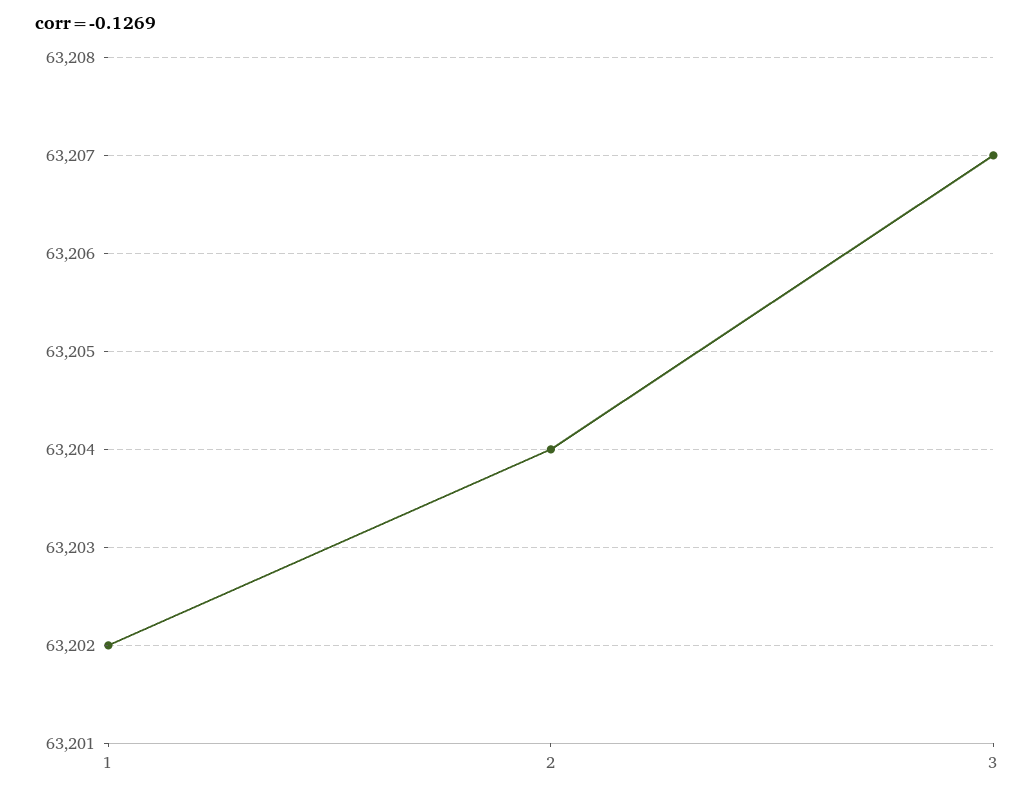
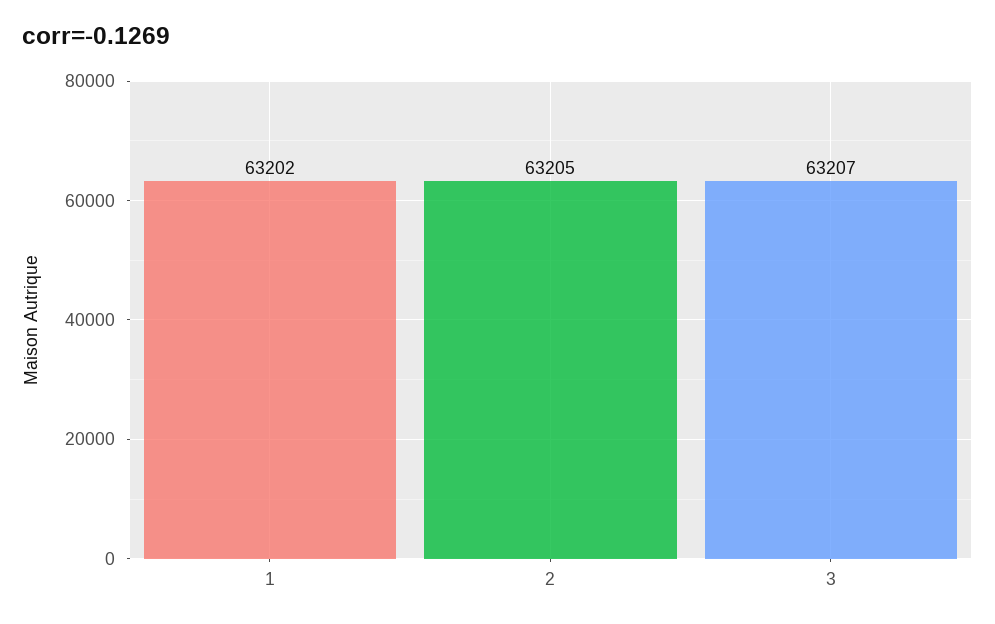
  {
    "1": 63202,
-   "2": 63204,
+   "2": 63205,
    "3": 63207
  }

